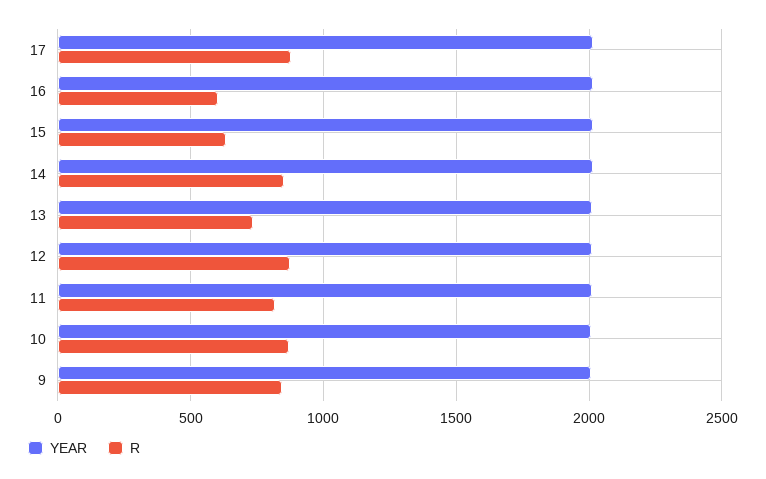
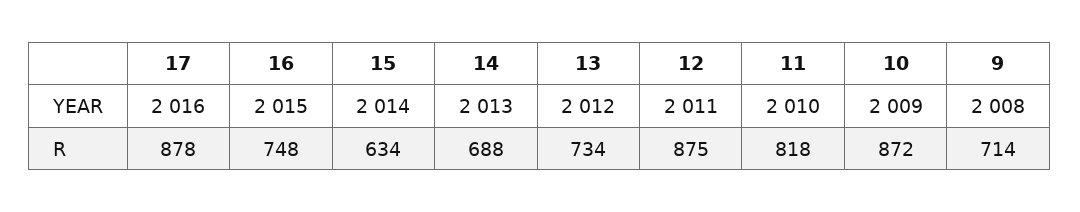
  {
    "YEAR": {
      "17": 2016,
      "16": 2015,
      "15": 2014,
      "14": 2013,
      "13": 2012,
      "12": 2011,
      "11": 2010,
      "10": 2009,
      "9": 2008
    },
    "R": {
      "17": 878,
-     "16": 600,
+     "16": 748,
      "15": 634,
-     "14": 850,
+     "14": 688,
      "13": 734,
      "12": 875,
      "11": 818,
      "10": 872,
-     "9": 850
+     "9": 714
    }
  }

